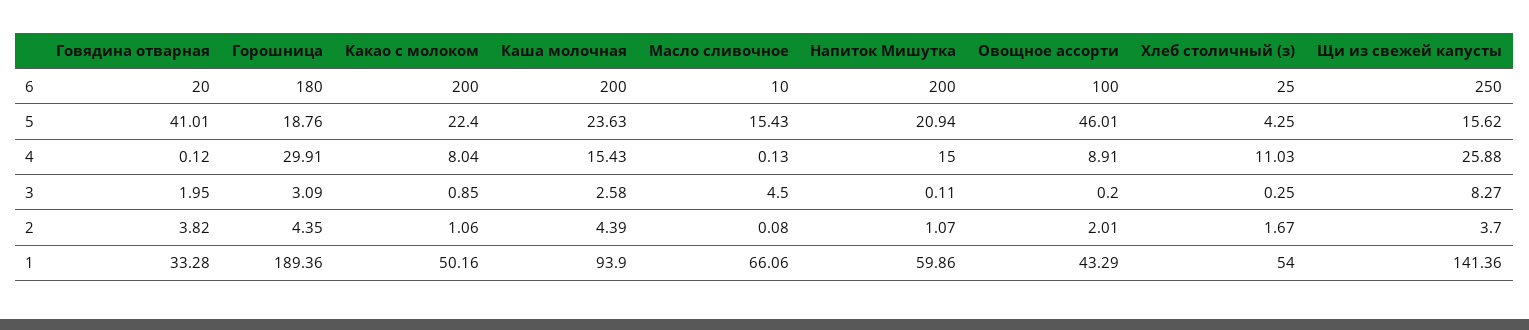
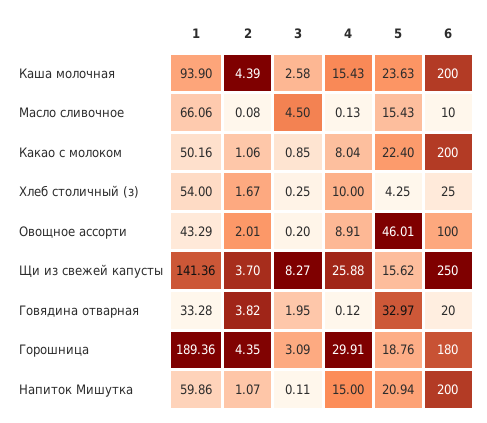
  {
    "Говядина отварная": {
      "6": 20,
-     "5": 41.01,
+     "5": 32.97,
      "4": 0.12,
      "3": 1.95,
      "2": 3.82,
      "1": 33.28
    },
    "Горошница": {
      "6": 180,
      "5": 18.76,
      "4": 29.91,
      "3": 3.09,
      "2": 4.35,
      "1": 189.36
    },
    "Какао с молоком": {
      "6": 200,
      "5": 22.4,
      "4": 8.04,
      "3": 0.85,
      "2": 1.06,
      "1": 50.16
    },
    "Каша молочная": {
      "6": 200,
      "5": 23.63,
      "4": 15.43,
      "3": 2.58,
      "2": 4.39,
      "1": 93.9
    },
    "Масло сливочное": {
      "6": 10,
      "5": 15.43,
      "4": 0.13,
      "3": 4.5,
      "2": 0.08,
      "1": 66.06
    },
    "Напиток Мишутка": {
      "6": 200,
      "5": 20.94,
      "4": 15,
      "3": 0.11,
      "2": 1.07,
      "1": 59.86
    },
    "Овощное ассорти": {
      "6": 100,
      "5": 46.01,
      "4": 8.91,
      "3": 0.2,
      "2": 2.01,
      "1": 43.29
    },
    "Хлеб столичный (з)": {
      "6": 25,
      "5": 4.25,
-     "4": 11.03,
+     "4": 10,
      "3": 0.25,
      "2": 1.67,
      "1": 54
    },
    "Щи из свежей капусты": {
      "6": 250,
      "5": 15.62,
      "4": 25.88,
      "3": 8.27,
      "2": 3.7,
      "1": 141.36
    }
  }

